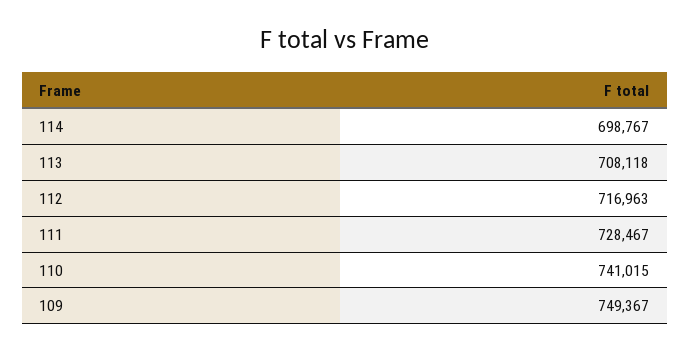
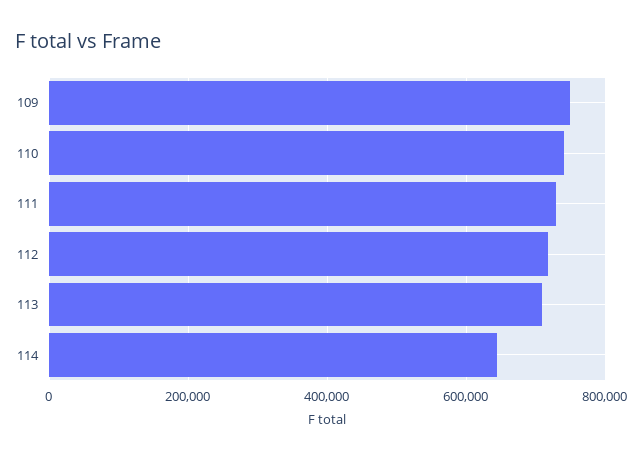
  {
-   "114": 698767,
+   "114": 640000,
    "113": 708118,
    "112": 716963,
    "111": 728467,
    "110": 741015,
    "109": 749367
  }

